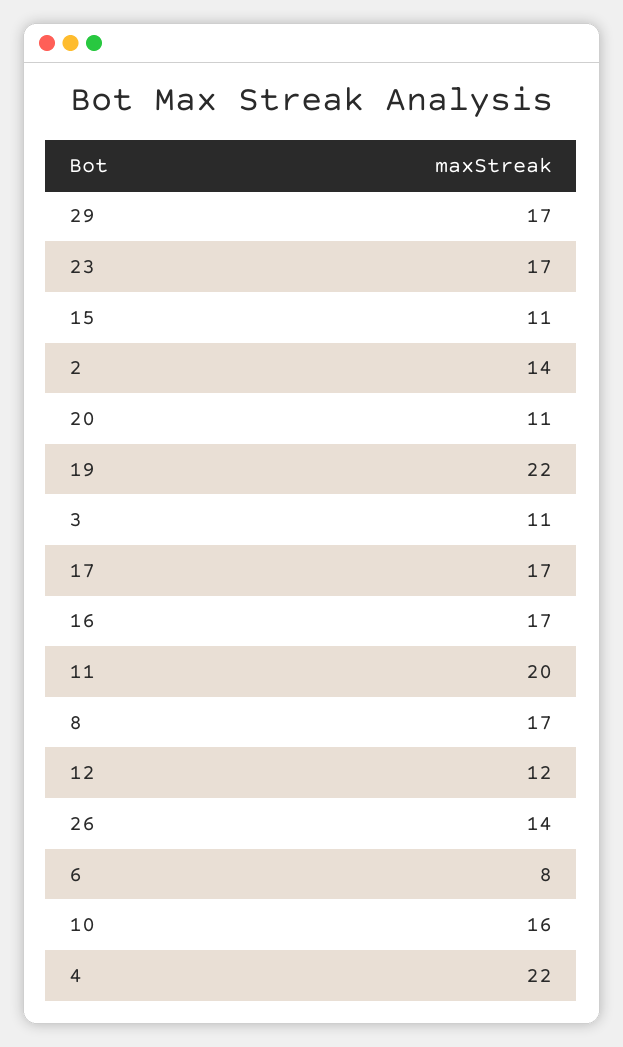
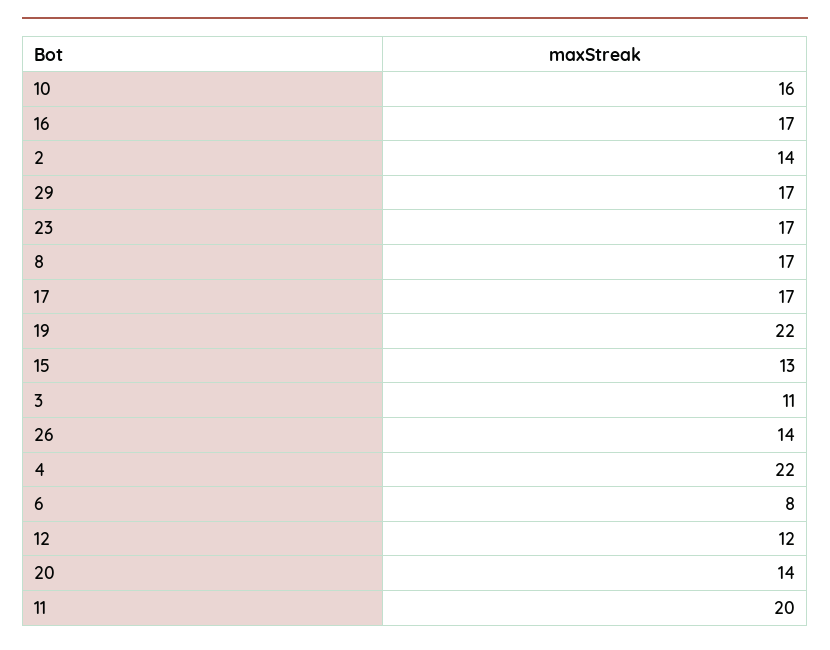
  {
    "29": 17,
    "23": 17,
-   "15": 11,
+   "15": 13,
    "2": 14,
-   "20": 11,
+   "20": 14,
    "19": 22,
    "3": 11,
    "17": 17,
    "16": 17,
    "11": 20,
    "8": 17,
    "12": 12,
    "26": 14,
    "6": 8,
    "10": 16,
    "4": 22
  }

